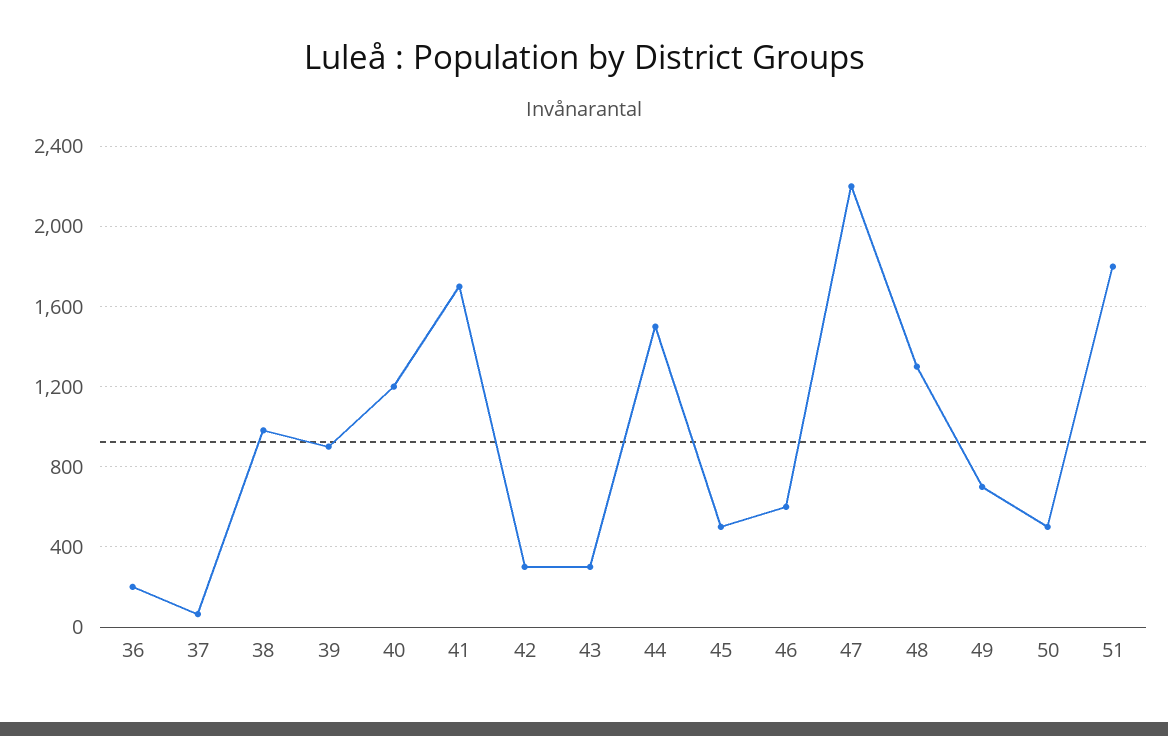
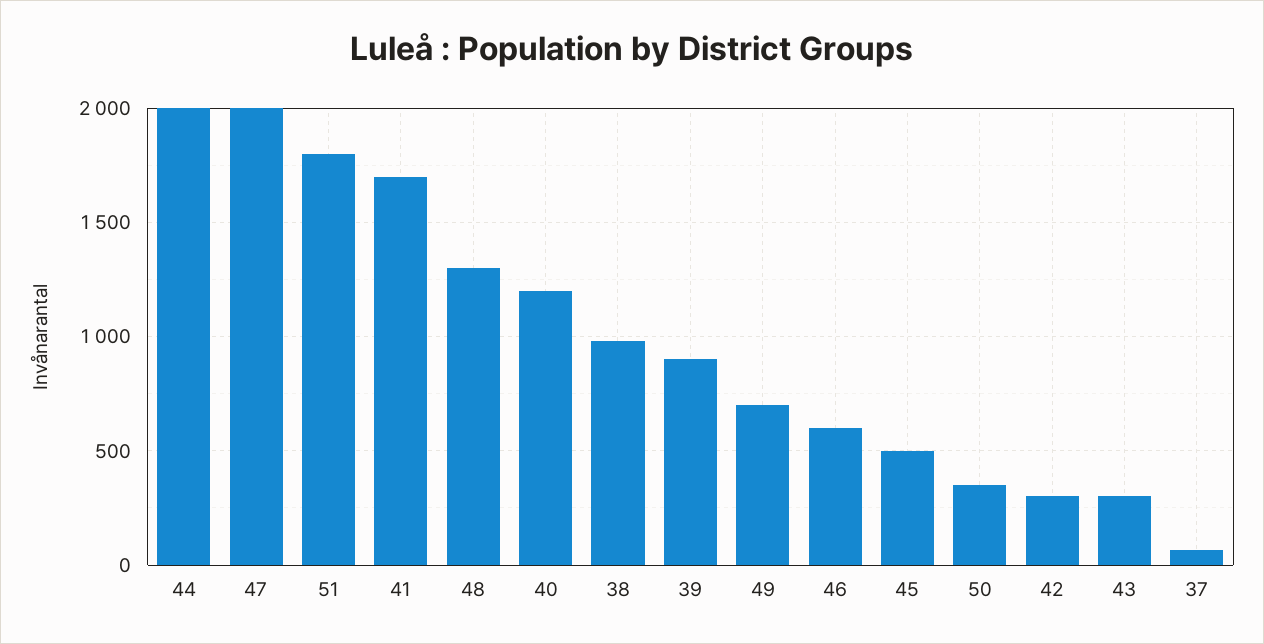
  {
-   "36": 200,
    "37": 50,
    "38": 1000,
    "39": 900,
    "40": 1200,
    "41": 1700,
    "42": 300,
    "43": 300,
-   "44": 1500,
+   "44": 2000,
    "45": 500,
    "46": 600,
-   "47": 2200,
+   "47": 2000,
    "48": 1300,
    "49": 700,
-   "50": 500,
+   "50": 350,
    "51": 1800
  }

